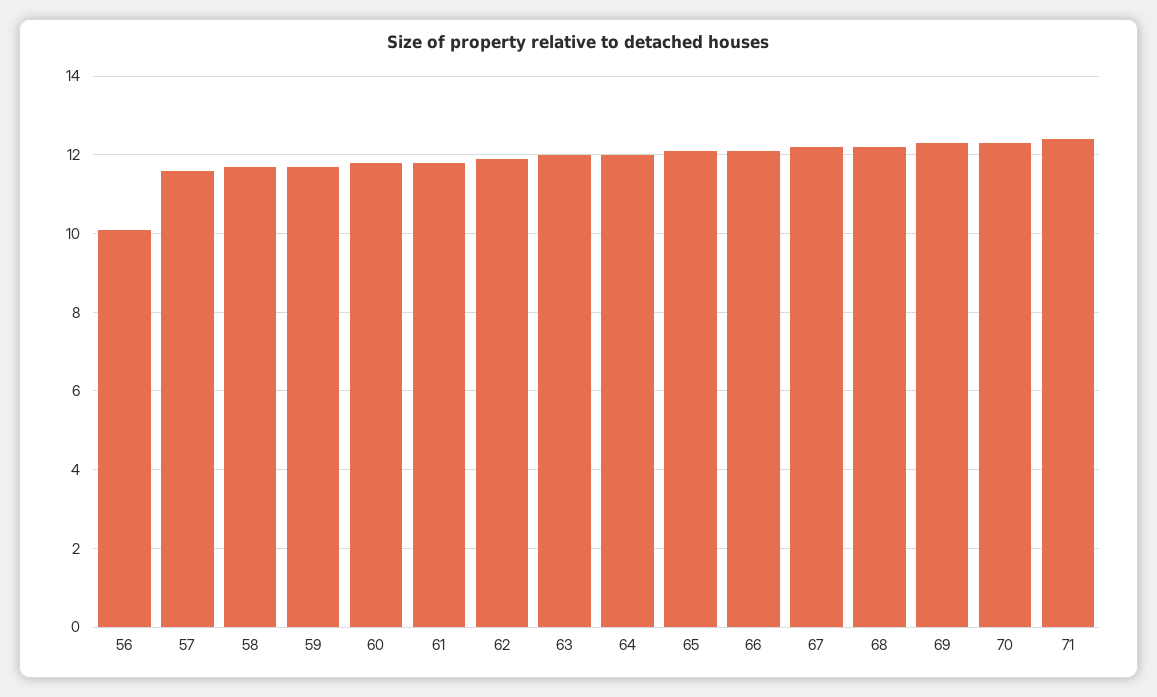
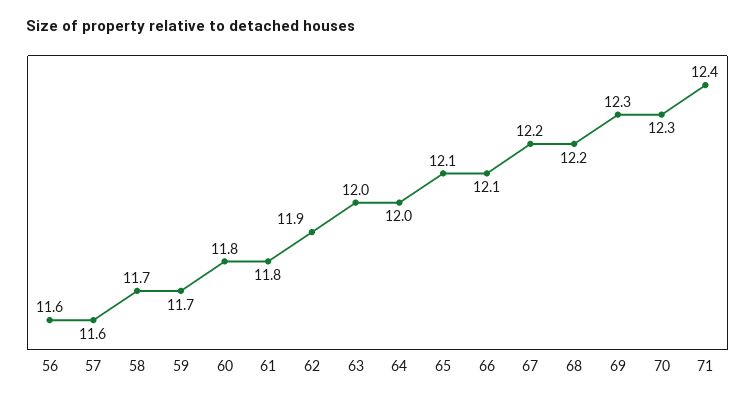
  {
-   "56": 10,
+   "56": 11.6,
    "57": 11.6,
    "58": 11.7,
    "59": 11.7,
    "60": 11.8,
    "61": 11.8,
    "62": 11.9,
    "63": 12,
    "64": 12,
    "65": 12.1,
    "66": 12.1,
    "67": 12.2,
    "68": 12.2,
    "69": 12.3,
    "70": 12.3,
    "71": 12.4
  }

